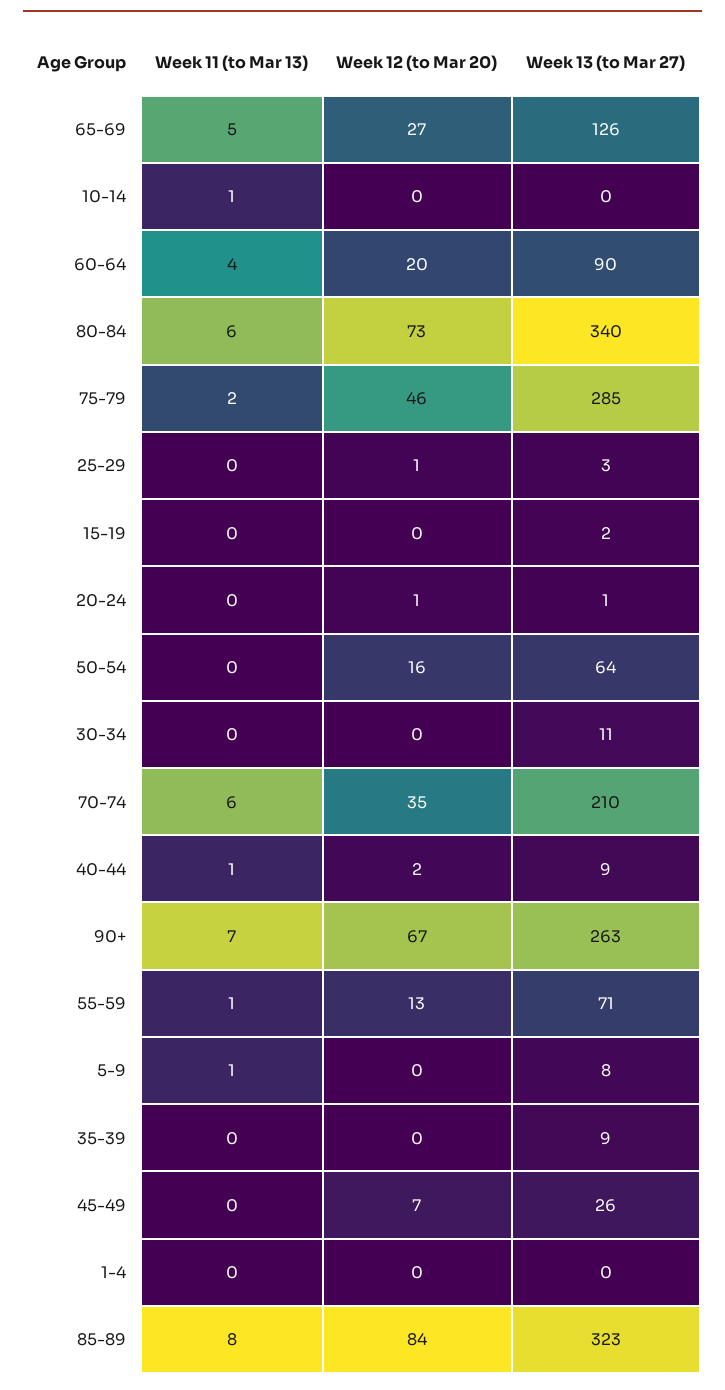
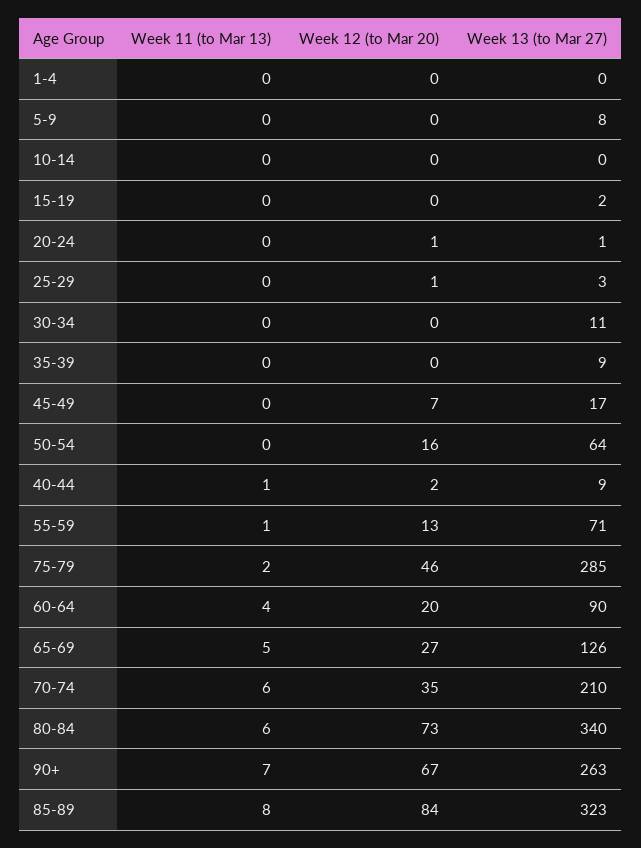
  {
    "Week 11 (to Mar 13)": {
      "65-69": 5,
-     "10-14": 1,
+     "10-14": 0,
      "60-64": 4,
      "80-84": 6,
      "75-79": 2,
      "25-29": 0,
      "15-19": 0,
      "20-24": 0,
      "50-54": 0,
      "30-34": 0,
      "70-74": 6,
      "40-44": 1,
      "90+": 7,
      "55-59": 1,
-     "5-9": 1,
+     "5-9": 0,
      "35-39": 0,
      "45-49": 0,
      "1-4": 0,
      "85-89": 8
    },
    "Week 12 (to Mar 20)": {
      "65-69": 27,
      "10-14": 0,
      "60-64": 20,
      "80-84": 73,
      "75-79": 46,
      "25-29": 1,
      "15-19": 0,
      "20-24": 1,
      "50-54": 16,
      "30-34": 0,
      "70-74": 35,
      "40-44": 2,
      "90+": 67,
      "55-59": 13,
      "5-9": 0,
      "35-39": 0,
      "45-49": 7,
      "1-4": 0,
      "85-89": 84
    },
    "Week 13 (to Mar 27)": {
      "65-69": 126,
      "10-14": 0,
      "60-64": 90,
      "80-84": 340,
      "75-79": 285,
      "25-29": 3,
      "15-19": 2,
      "20-24": 1,
      "50-54": 64,
      "30-34": 11,
      "70-74": 210,
      "40-44": 9,
      "90+": 263,
      "55-59": 71,
      "5-9": 8,
      "35-39": 9,
-     "45-49": 26,
+     "45-49": 17,
      "1-4": 0,
      "85-89": 323
    }
  }

